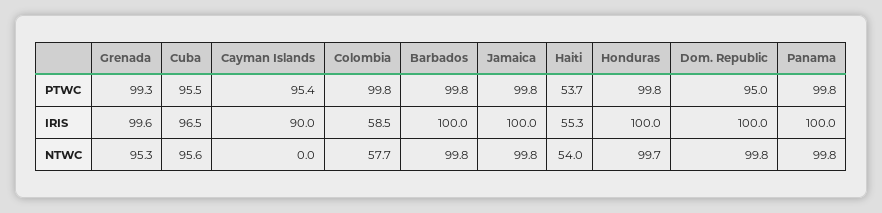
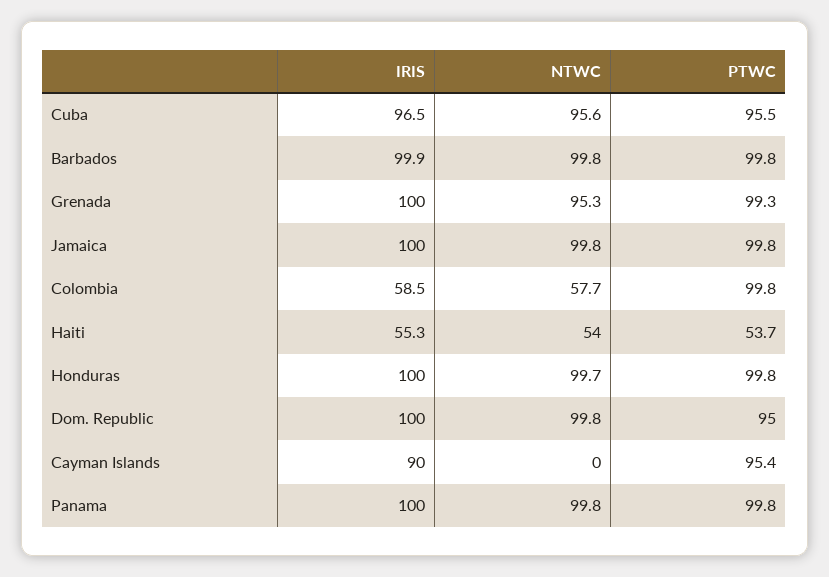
  {
    "Grenada": {
      "PTWC": 99.3,
-     "IRIS": 99.6,
+     "IRIS": 100,
      "NTWC": 95.3
    },
    "Cuba": {
      "PTWC": 95.5,
      "IRIS": 96.5,
      "NTWC": 95.6
    },
    "Cayman Islands": {
      "PTWC": 95.4,
      "IRIS": 90,
      "NTWC": 0
    },
    "Colombia": {
      "PTWC": 99.8,
      "IRIS": 58.5,
      "NTWC": 57.7
    },
    "Barbados": {
      "PTWC": 99.8,
-     "IRIS": 100,
+     "IRIS": 99.9,
      "NTWC": 99.8
    },
    "Jamaica": {
      "PTWC": 99.8,
      "IRIS": 100,
      "NTWC": 99.8
    },
    "Haiti": {
      "PTWC": 53.7,
      "IRIS": 55.3,
      "NTWC": 54
    },
    "Honduras": {
      "PTWC": 99.8,
      "IRIS": 100,
      "NTWC": 99.7
    },
    "Dom. Republic": {
      "PTWC": 95,
      "IRIS": 100,
      "NTWC": 99.8
    },
    "Panama": {
      "PTWC": 99.8,
      "IRIS": 100,
      "NTWC": 99.8
    }
  }

